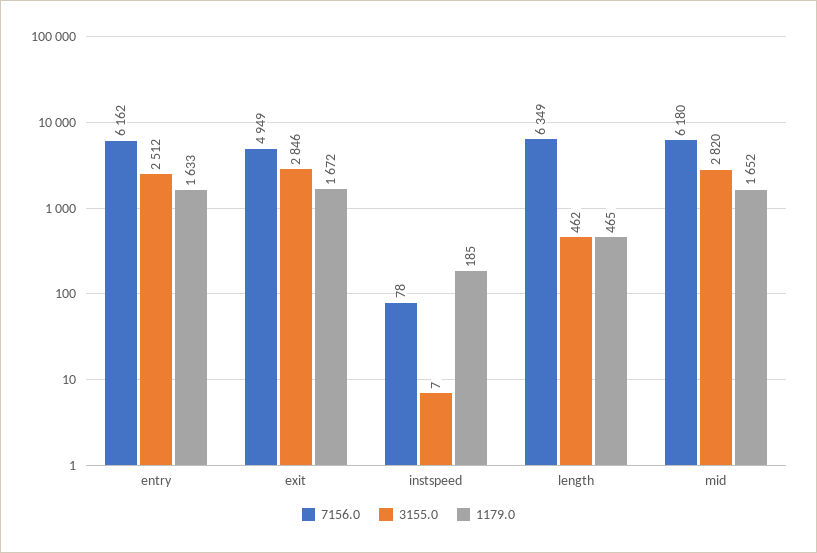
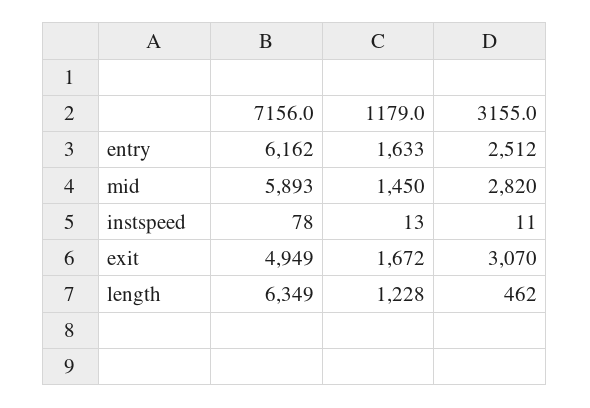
  {
    "7156.0": {
      "entry": 6162,
      "exit": 4949,
      "instspeed": 78,
      "length": 6349,
-     "mid": 6180
+     "mid": 5893
    },
    "3155.0": {
      "entry": 2512,
-     "exit": 2846,
+     "exit": 3070,
-     "instspeed": 7,
+     "instspeed": 11,
      "length": 462,
      "mid": 2820
    },
    "1179.0": {
      "entry": 1633,
      "exit": 1672,
-     "instspeed": 185,
+     "instspeed": 13,
-     "length": 465,
+     "length": 1228,
-     "mid": 1652
+     "mid": 1450
    }
  }

